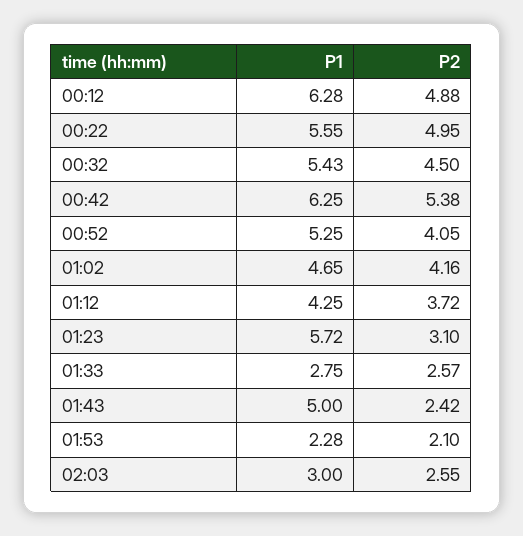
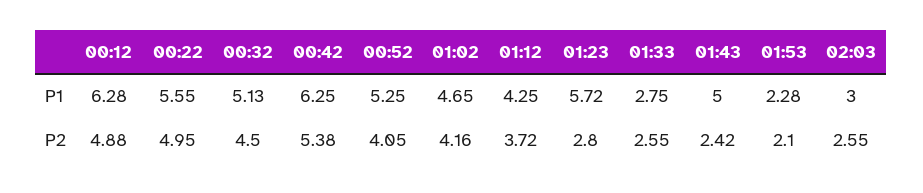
  {
    "P1": {
      "00:12": 6.28,
      "00:22": 5.55,
-     "00:32": 5.43,
+     "00:32": 5.13,
      "00:42": 6.25,
      "00:52": 5.25,
      "01:02": 4.65,
      "01:12": 4.25,
      "01:23": 5.72,
      "01:33": 2.75,
      "01:43": 5,
      "01:53": 2.28,
      "02:03": 3
    },
    "P2": {
      "00:12": 4.88,
      "00:22": 4.95,
      "00:32": 4.5,
      "00:42": 5.38,
      "00:52": 4.05,
      "01:02": 4.16,
      "01:12": 3.72,
-     "01:23": 3.1,
+     "01:23": 2.8,
-     "01:33": 2.57,
+     "01:33": 2.55,
      "01:43": 2.42,
      "01:53": 2.1,
      "02:03": 2.55
    }
  }

